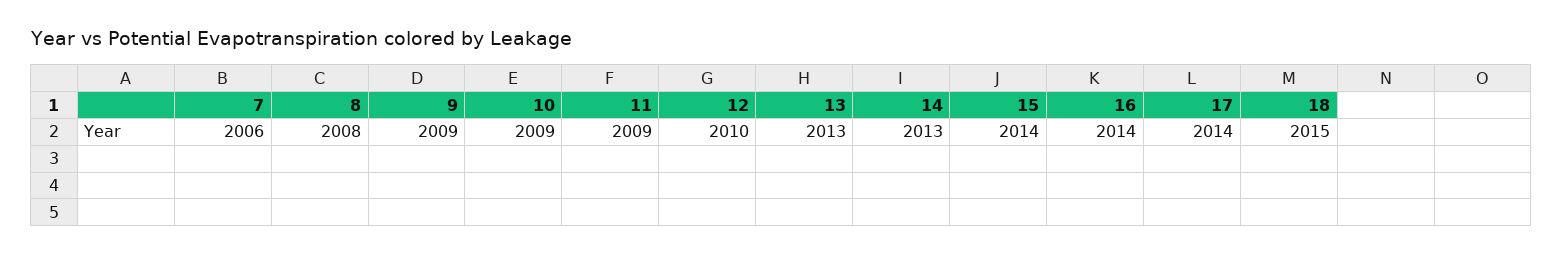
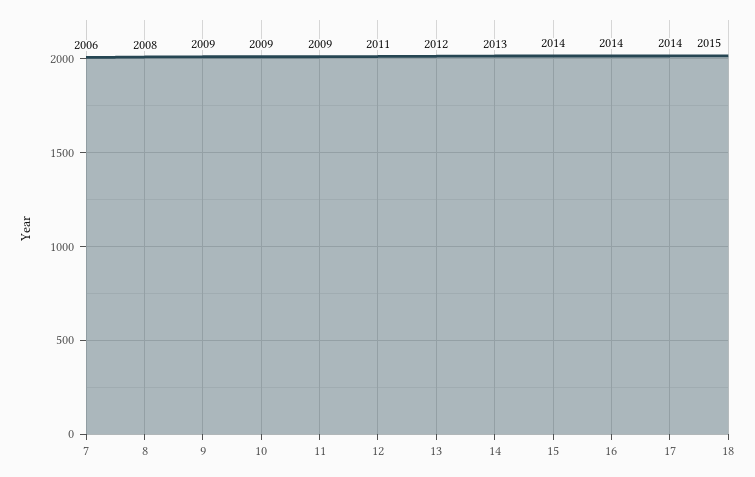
  {
    "7": 2006,
    "8": 2008,
    "9": 2009,
    "10": 2009,
    "11": 2009,
-   "12": 2010,
+   "12": 2011,
-   "13": 2013,
+   "13": 2012,
    "14": 2013,
    "15": 2014,
    "16": 2014,
    "17": 2014,
    "18": 2015
  }

